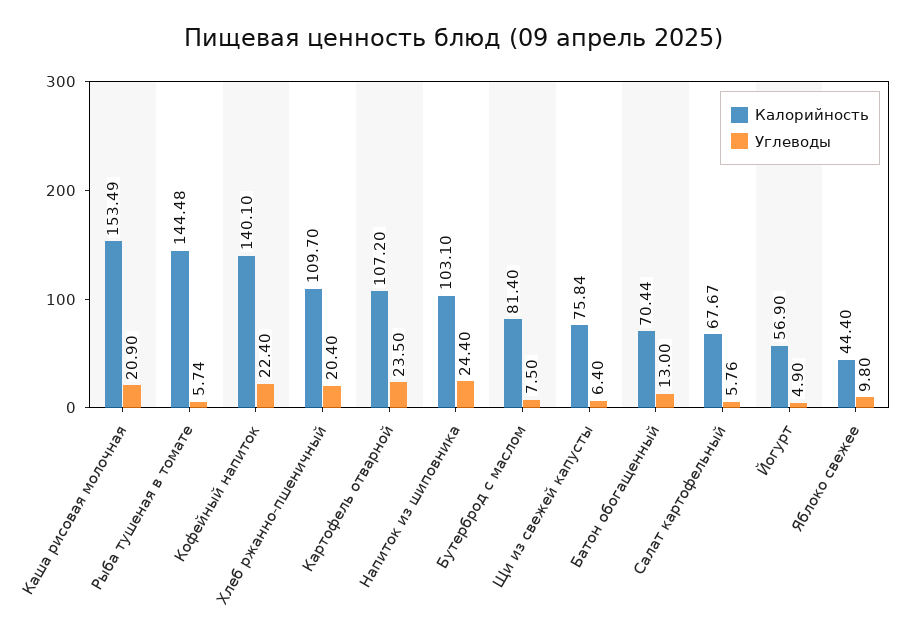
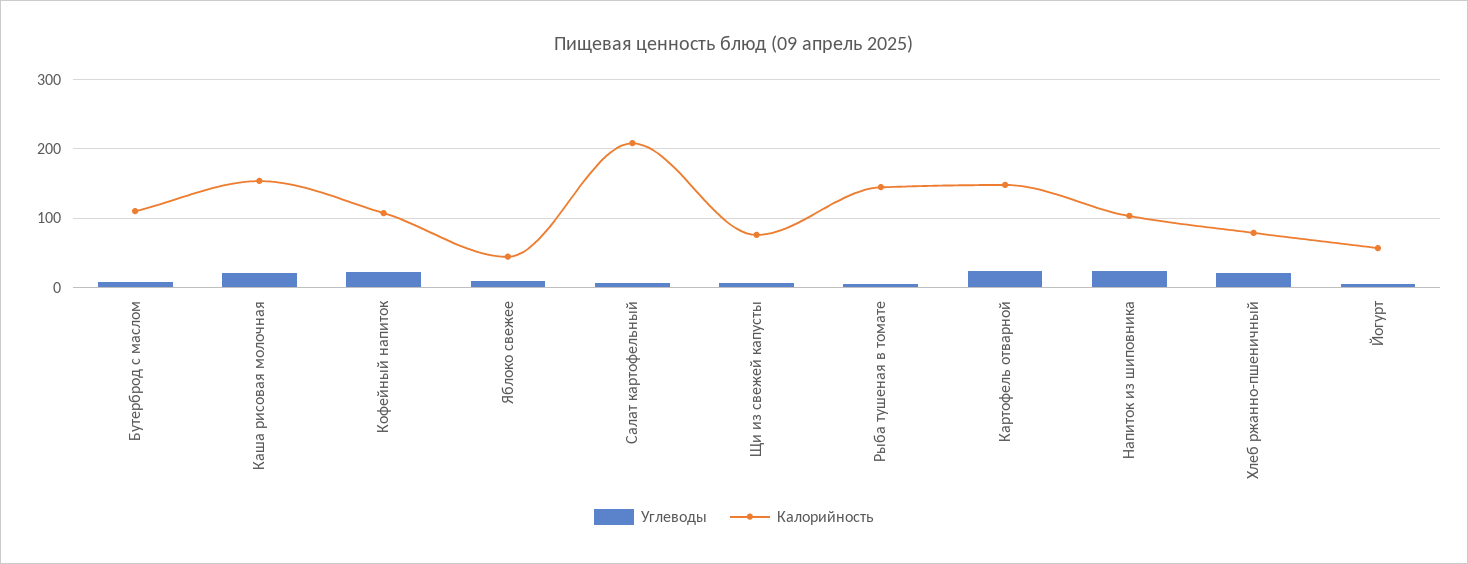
  {
    "Калорийность": {
      "Каша рисовая молочная": 153.49,
      "Рыба тушеная в томате": 144.48,
-     "Кофейный напиток": 140.1,
+     "Кофейный напиток": 110,
-     "Хлеб ржанно-пшеничный": 109.7,
+     "Хлеб ржанно-пшеничный": 80,
-     "Картофель отварной": 107.2,
+     "Картофель отварной": 150,
      "Напиток из шиповника": 103.1,
-     "Бутерброд с маслом": 81.4,
+     "Бутерброд с маслом": 110,
      "Щи из свежей капусты": 75.84,
-     "Батон обогащенный": 70.44,
-     "Салат картофельный": 67.67,
+     "Салат картофельный": 210,
      "Йогурт": 56.9,
      "Яблоко свежее": 44.4
    },
    "Углеводы": {
      "Каша рисовая молочная": 20.9,
      "Рыба тушеная в томате": 5.74,
      "Кофейный напиток": 22.4,
      "Хлеб ржанно-пшеничный": 20.4,
      "Картофель отварной": 23.5,
      "Напиток из шиповника": 24.4,
      "Бутерброд с маслом": 7.5,
      "Щи из свежей капусты": 6.4,
-     "Батон обогащенный": 13,
      "Салат картофельный": 5.76,
      "Йогурт": 4.9,
      "Яблоко свежее": 9.8
    }
  }

